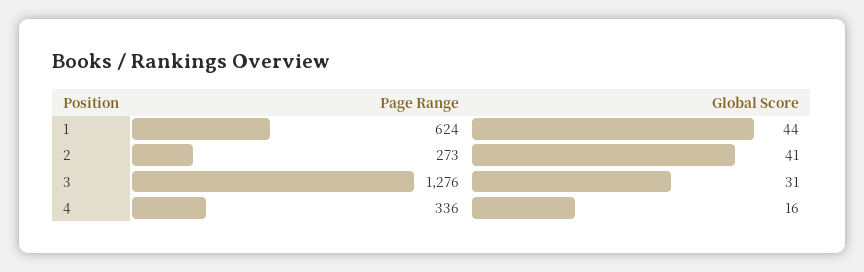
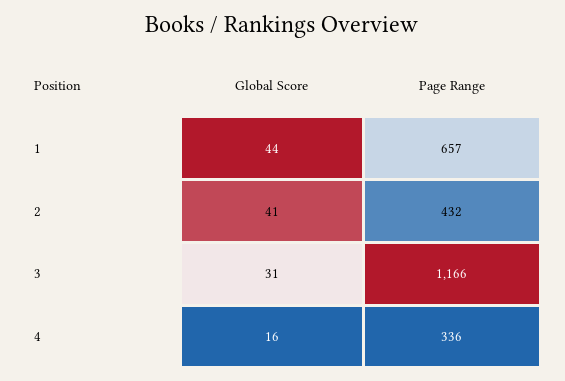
  {
    "Page Range": {
-     "1": 624,
+     "1": 657,
-     "2": 273,
+     "2": 432,
-     "3": 1276,
+     "3": 1166,
      "4": 336
    },
    "Global Score": {
      "1": 44,
      "2": 41,
      "3": 31,
      "4": 16
    }
  }

